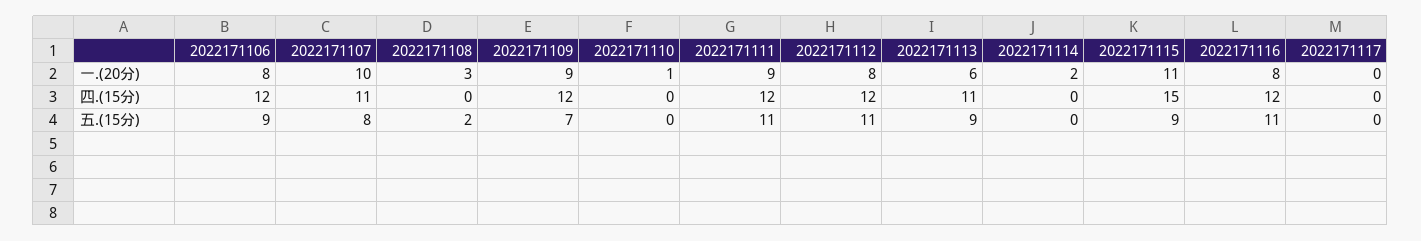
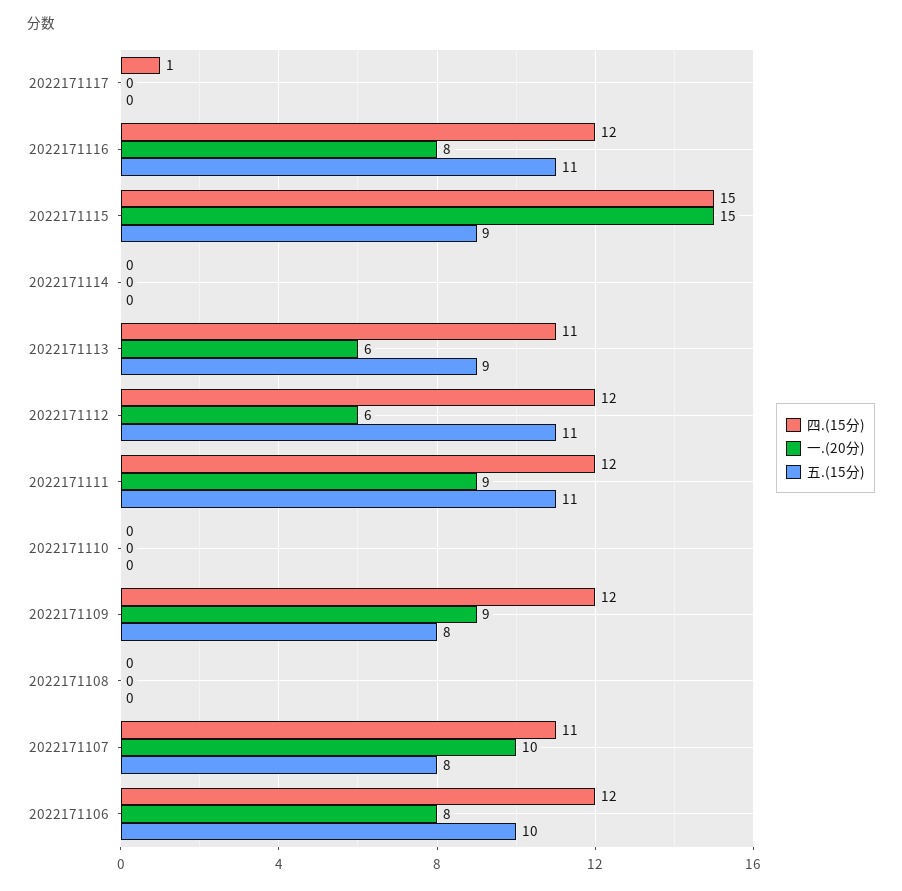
  {
    "一.(20分)": {
      "2022171106": 8,
      "2022171107": 10,
-     "2022171108": 3,
+     "2022171108": 0,
      "2022171109": 9,
-     "2022171110": 1,
+     "2022171110": 0,
      "2022171111": 9,
-     "2022171112": 8,
+     "2022171112": 6,
      "2022171113": 6,
-     "2022171114": 2,
+     "2022171114": 0,
-     "2022171115": 11,
+     "2022171115": 15,
      "2022171116": 8,
      "2022171117": 0
    },
    "四.(15分)": {
      "2022171106": 12,
      "2022171107": 11,
      "2022171108": 0,
      "2022171109": 12,
      "2022171110": 0,
      "2022171111": 12,
      "2022171112": 12,
      "2022171113": 11,
      "2022171114": 0,
      "2022171115": 15,
      "2022171116": 12,
-     "2022171117": 0
+     "2022171117": 1
    },
    "五.(15分)": {
-     "2022171106": 9,
+     "2022171106": 10,
      "2022171107": 8,
-     "2022171108": 2,
+     "2022171108": 0,
-     "2022171109": 7,
+     "2022171109": 8,
      "2022171110": 0,
      "2022171111": 11,
      "2022171112": 11,
      "2022171113": 9,
      "2022171114": 0,
      "2022171115": 9,
      "2022171116": 11,
      "2022171117": 0
    }
  }

